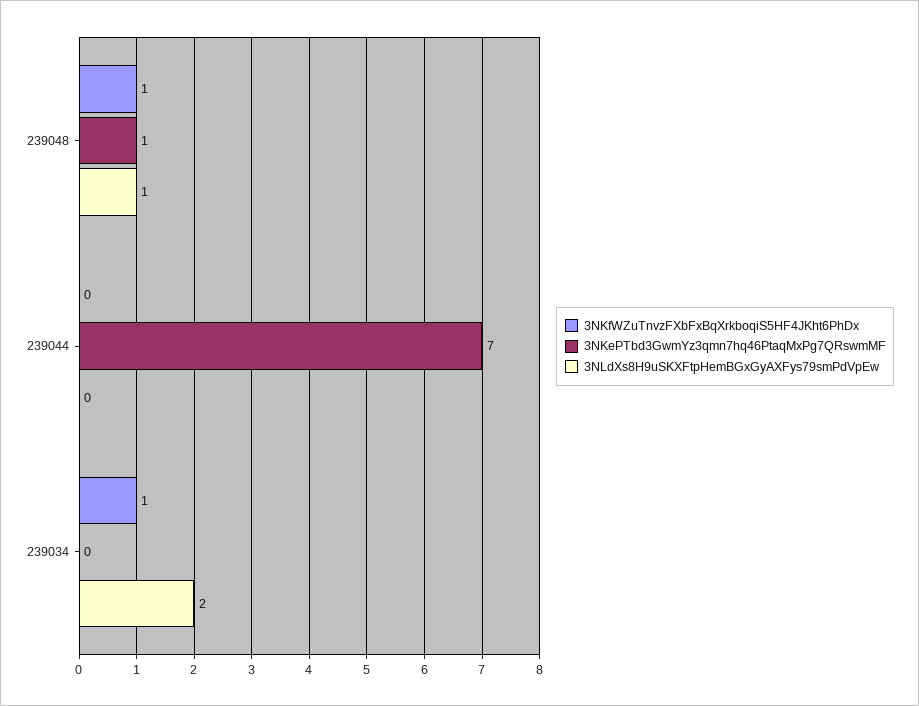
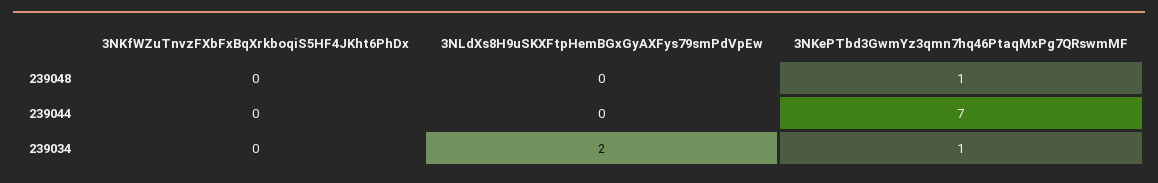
  {
    "3NKfWZuTnvzFXbFxBqXrkboqiS5HF4JKht6PhDx": {
-     "239048": 1,
+     "239048": 0,
      "239044": 0,
-     "239034": 1
+     "239034": 0
    },
    "3NKePTbd3GwmYz3qmn7hq46PtaqMxPg7QRswmMF": {
      "239048": 1,
      "239044": 7,
-     "239034": 0
+     "239034": 1
    },
    "3NLdXs8H9uSKXFtpHemBGxGyAXFys79smPdVpEw": {
-     "239048": 1,
+     "239048": 0,
      "239044": 0,
      "239034": 2
    }
  }

